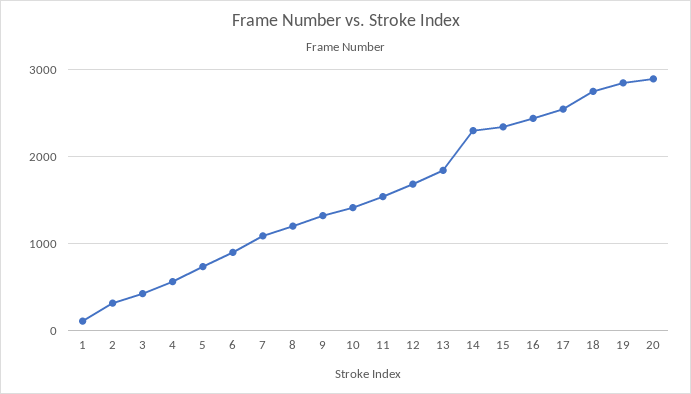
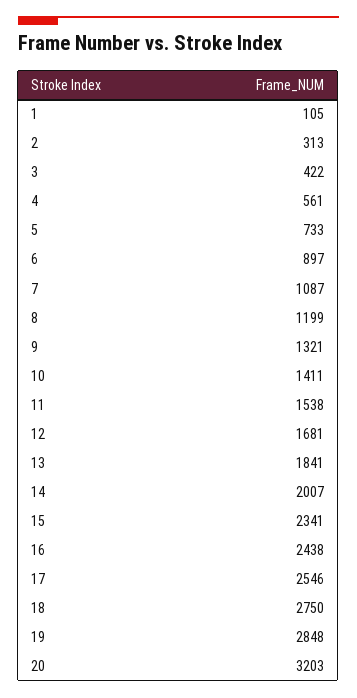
  {
    "1": 105,
    "2": 313,
    "3": 422,
    "4": 561,
    "5": 733,
    "6": 897,
    "7": 1087,
    "8": 1199,
    "9": 1321,
    "10": 1411,
    "11": 1538,
    "12": 1681,
    "13": 1841,
-   "14": 2300,
+   "14": 2007,
    "15": 2341,
    "16": 2438,
    "17": 2546,
    "18": 2750,
    "19": 2848,
-   "20": 2900
+   "20": 3203
  }

